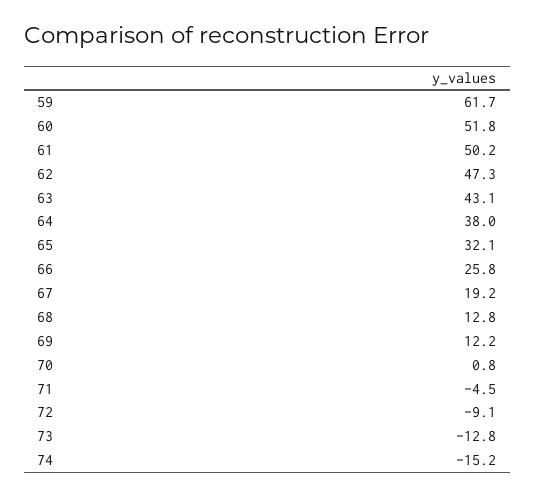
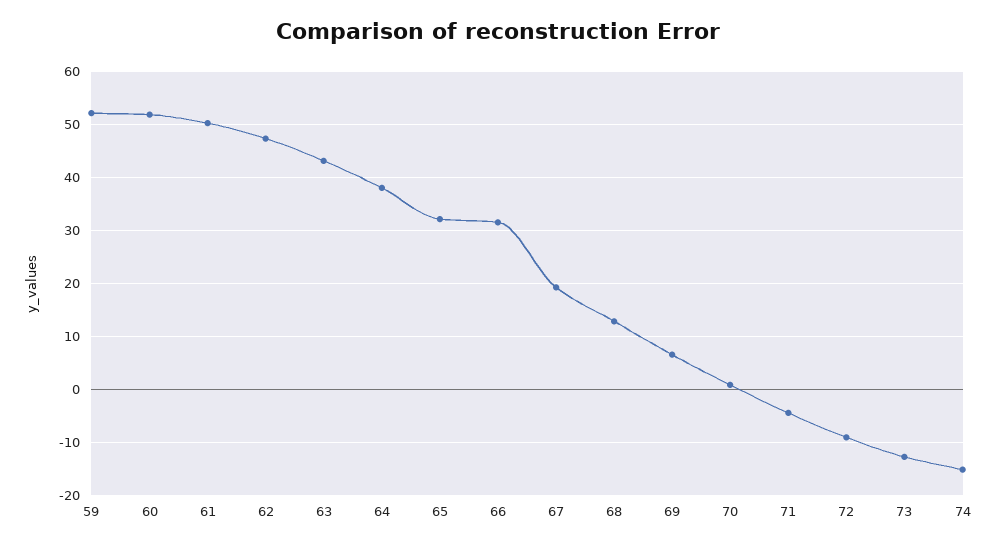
  {
-   "59": 61.7,
+   "59": 52,
    "60": 51.8,
    "61": 50.2,
    "62": 47.3,
    "63": 43.1,
    "64": 38,
    "65": 32.1,
-   "66": 25.8,
+   "66": 32,
    "67": 19.2,
    "68": 12.8,
-   "69": 12.2,
+   "69": 6,
    "70": 0.8,
    "71": -4.5,
    "72": -9.1,
    "73": -12.8,
    "74": -15.2
  }

